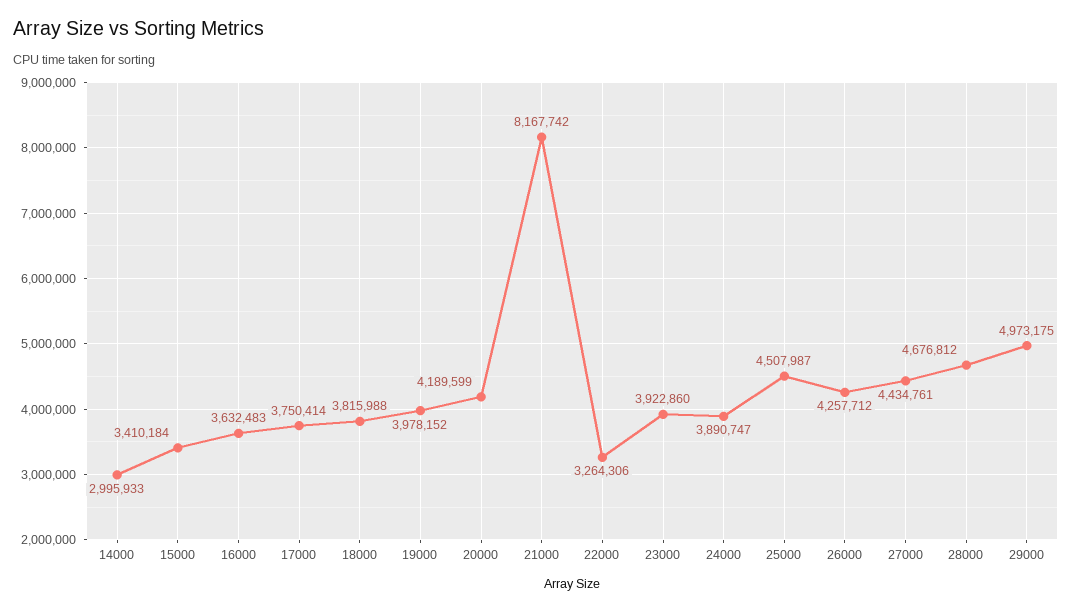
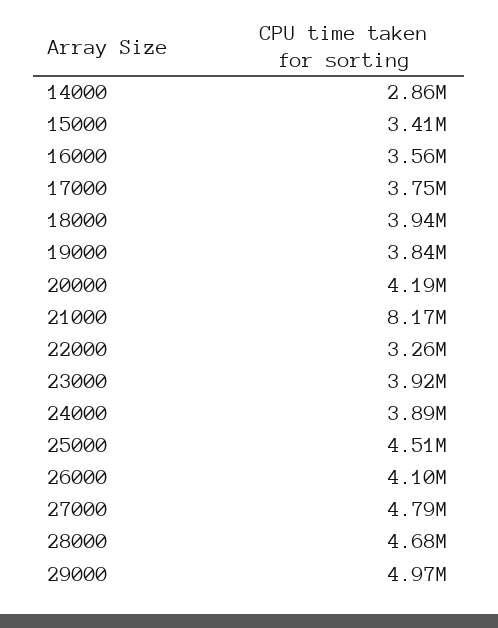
  {
-   "14000": 2995933,
+   "14000": 2860000,
    "15000": 3410184,
-   "16000": 3632483,
+   "16000": 3560000,
    "17000": 3750414,
-   "18000": 3815988,
+   "18000": 3940000,
-   "19000": 3978152,
+   "19000": 3840000,
    "20000": 4189599,
    "21000": 8167742,
    "22000": 3264306,
    "23000": 3922860,
    "24000": 3890747,
    "25000": 4507987,
-   "26000": 4257712,
+   "26000": 4100000,
-   "27000": 4434761,
+   "27000": 4790000,
    "28000": 4676812,
    "29000": 4973175
  }

